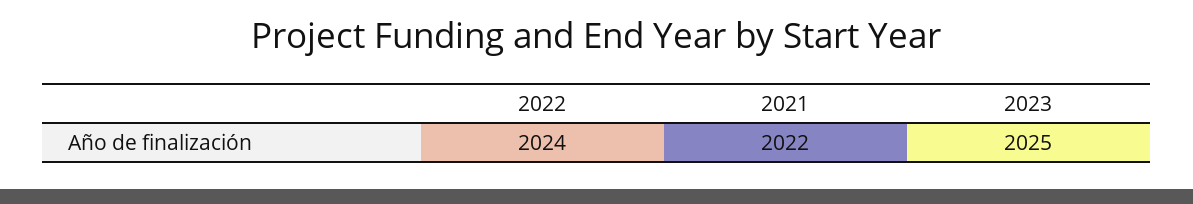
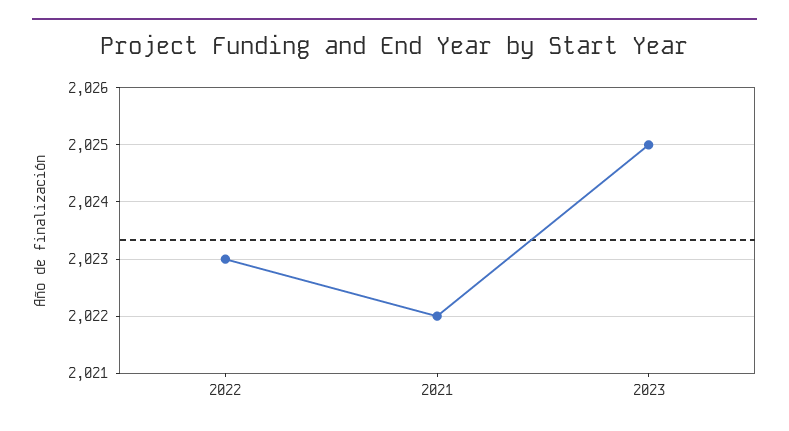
  {
-   "2022": 2024,
+   "2022": 2023,
    "2021": 2022,
    "2023": 2025
  }

